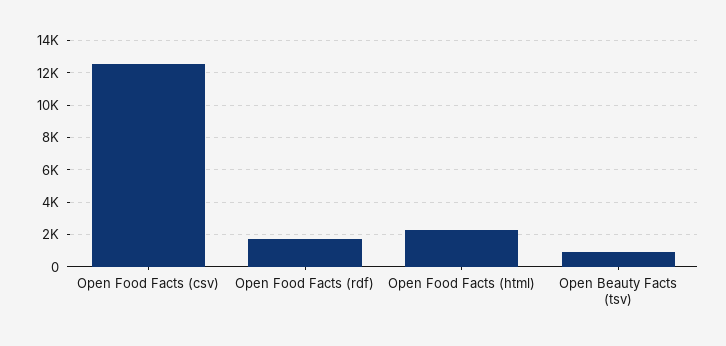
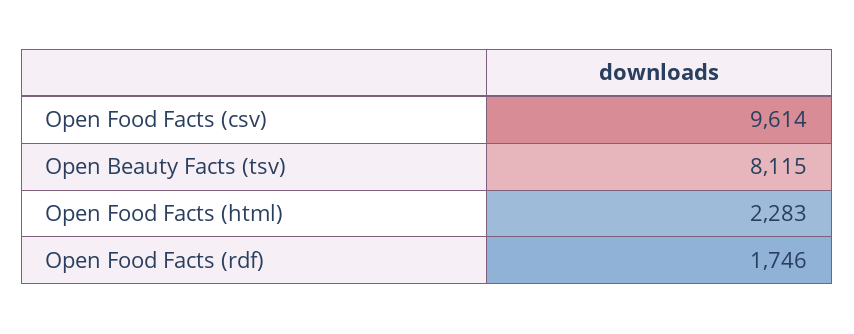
  {
-   "Open Food Facts (csv)": 12500,
+   "Open Food Facts (csv)": 9614,
    "Open Food Facts (rdf)": 1746,
    "Open Food Facts (html)": 2283,
-   "Open Beauty Facts (tsv)": 1000
+   "Open Beauty Facts (tsv)": 8115
  }

